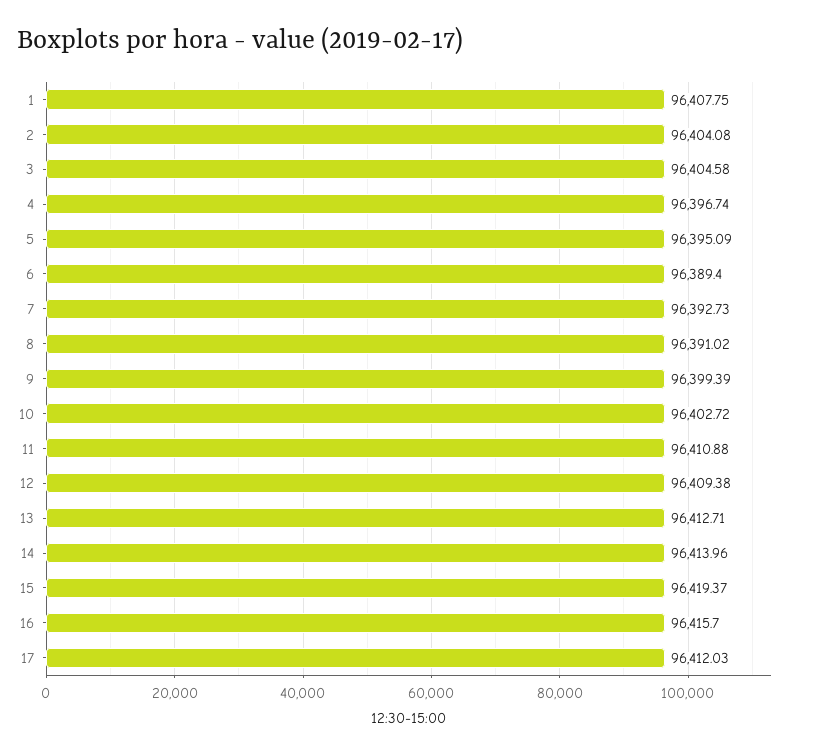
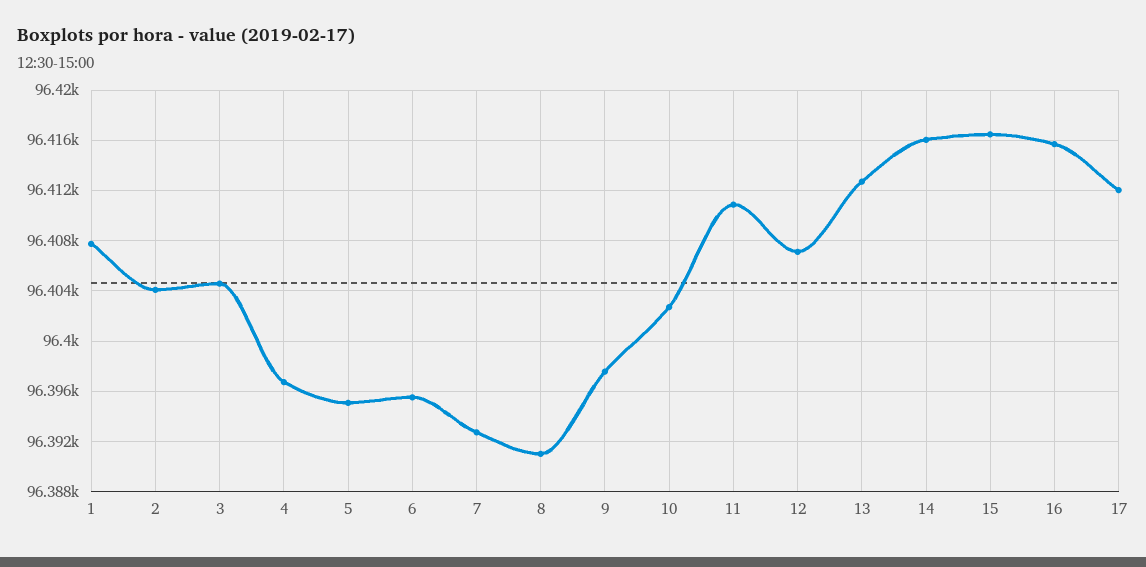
  {
    "1": 96407.75,
    "2": 96404.08,
    "3": 96404.58,
    "4": 96396.74,
    "5": 96395.09,
-   "6": 96389.4,
+   "6": 96395.5,
    "7": 96392.73,
    "8": 96391.02,
-   "9": 96399.39,
+   "9": 96397.5,
    "10": 96402.72,
    "11": 96410.88,
-   "12": 96409.38,
+   "12": 96407,
    "13": 96412.71,
-   "14": 96413.96,
+   "14": 96416,
-   "15": 96419.37,
+   "15": 96416.5,
    "16": 96415.7,
    "17": 96412.03
  }

